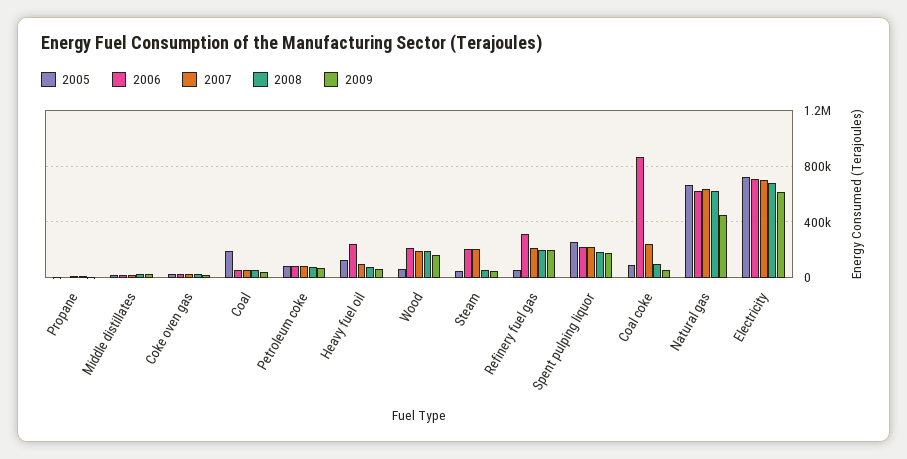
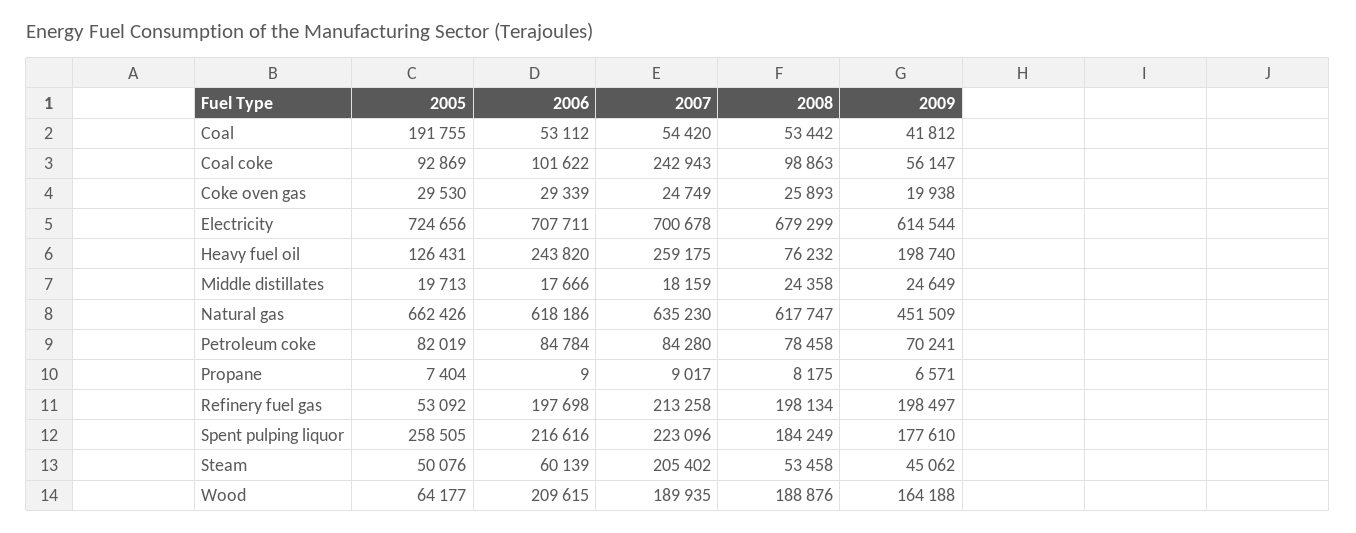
  {
    "2005": {
      "Propane": 7404,
      "Middle distillates": 19713,
      "Coke oven gas": 29530,
      "Coal": 191755,
      "Petroleum coke": 82019,
      "Heavy fuel oil": 126431,
      "Wood": 64177,
      "Steam": 50076,
      "Refinery fuel gas": 53092,
      "Spent pulping liquor": 258505,
      "Coal coke": 92869,
      "Natural gas": 662426,
      "Electricity": 724656
    },
    "2006": {
      "Propane": 9,
      "Middle distillates": 17666,
      "Coke oven gas": 29339,
      "Coal": 53112,
      "Petroleum coke": 84784,
      "Heavy fuel oil": 243820,
      "Wood": 209615,
-     "Steam": 200000,
+     "Steam": 60139,
-     "Refinery fuel gas": 300000,
+     "Refinery fuel gas": 197698,
      "Spent pulping liquor": 216616,
-     "Coal coke": 850000,
+     "Coal coke": 101622,
      "Natural gas": 618186,
      "Electricity": 707711
    },
    "2007": {
      "Propane": 9017,
      "Middle distillates": 18159,
      "Coke oven gas": 24749,
      "Coal": 54420,
      "Petroleum coke": 84280,
-     "Heavy fuel oil": 100000,
+     "Heavy fuel oil": 259175,
      "Wood": 189935,
      "Steam": 205402,
      "Refinery fuel gas": 213258,
      "Spent pulping liquor": 223096,
      "Coal coke": 242943,
      "Natural gas": 635230,
      "Electricity": 700678
    },
    "2008": {
      "Propane": 8175,
      "Middle distillates": 24358,
      "Coke oven gas": 25893,
      "Coal": 53442,
      "Petroleum coke": 78458,
      "Heavy fuel oil": 76232,
      "Wood": 188876,
      "Steam": 53458,
      "Refinery fuel gas": 198134,
      "Spent pulping liquor": 184249,
      "Coal coke": 98863,
      "Natural gas": 617747,
      "Electricity": 679299
    },
    "2009": {
      "Propane": 6571,
      "Middle distillates": 24649,
      "Coke oven gas": 19938,
      "Coal": 41812,
      "Petroleum coke": 70241,
-     "Heavy fuel oil": 50000,
+     "Heavy fuel oil": 198740,
      "Wood": 164188,
      "Steam": 45062,
      "Refinery fuel gas": 198497,
      "Spent pulping liquor": 177610,
      "Coal coke": 56147,
      "Natural gas": 451509,
      "Electricity": 614544
    }
  }

